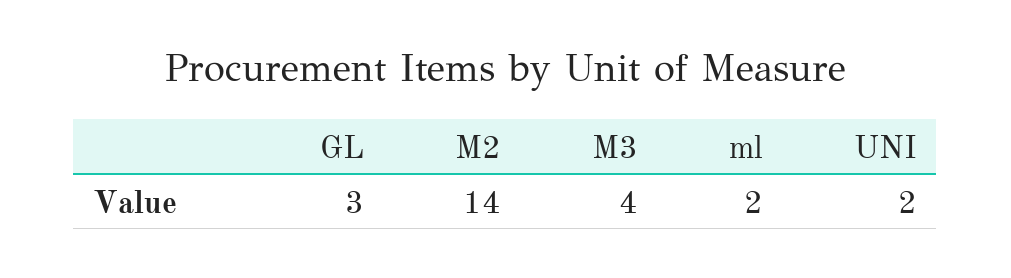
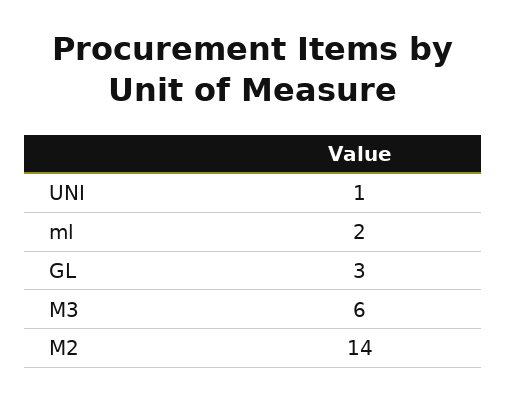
  {
    "GL": 3,
    "M2": 14,
-   "M3": 4,
+   "M3": 6,
    "ml": 2,
-   "UNI": 2
+   "UNI": 1
  }

